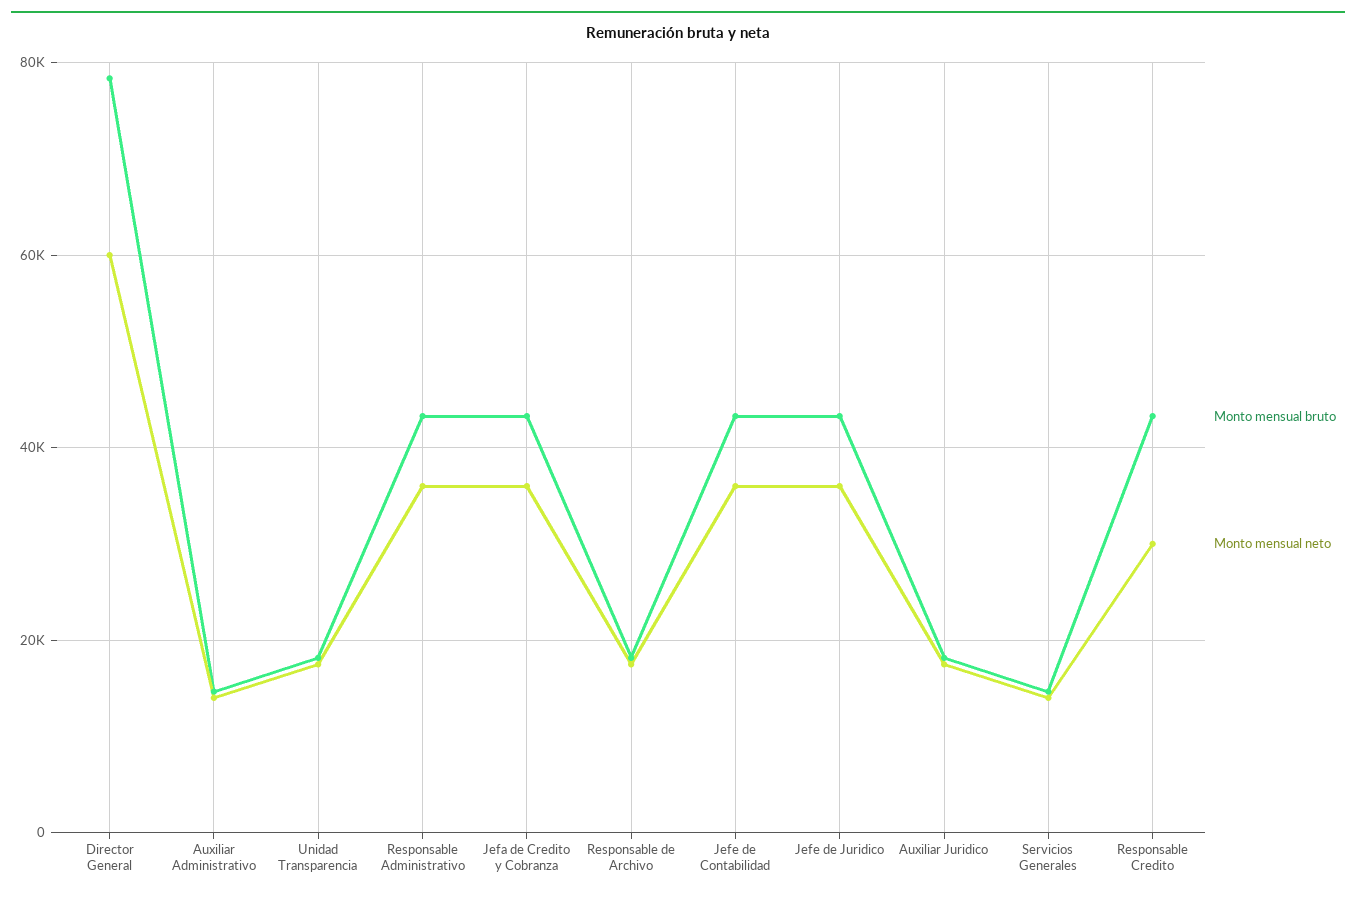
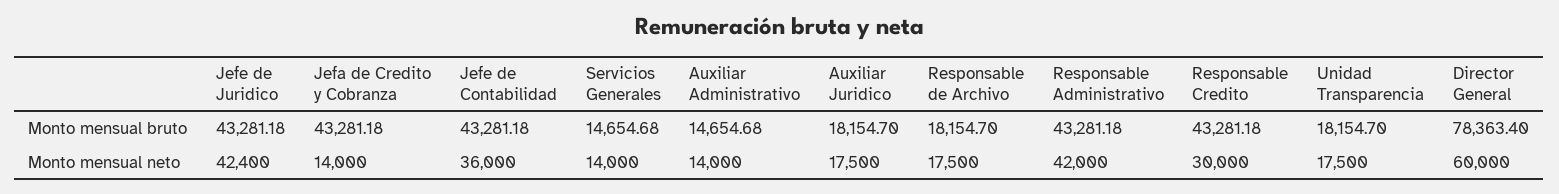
  {
    "Monto mensual bruto": {
      "Director General": 78363.4,
      "Auxiliar Administrativo": 14654.68,
      "Unidad Transparencia": 18154.7,
      "Responsable Administrativo": 43281.18,
      "Jefa de Credito y Cobranza": 43281.18,
      "Responsable de Archivo": 18154.7,
      "Jefe de Contabilidad": 43281.18,
      "Jefe de Juridico": 43281.18,
      "Auxiliar Juridico": 18154.7,
      "Servicios Generales": 14654.68,
      "Responsable Credito": 43281.18
    },
    "Monto mensual neto": {
      "Director General": 60000,
      "Auxiliar Administrativo": 14000,
      "Unidad Transparencia": 17500,
-     "Responsable Administrativo": 36000,
+     "Responsable Administrativo": 42000,
-     "Jefa de Credito y Cobranza": 36000,
+     "Jefa de Credito y Cobranza": 14000,
      "Responsable de Archivo": 17500,
      "Jefe de Contabilidad": 36000,
-     "Jefe de Juridico": 36000,
+     "Jefe de Juridico": 42400,
      "Auxiliar Juridico": 17500,
      "Servicios Generales": 14000,
      "Responsable Credito": 30000
    }
  }

